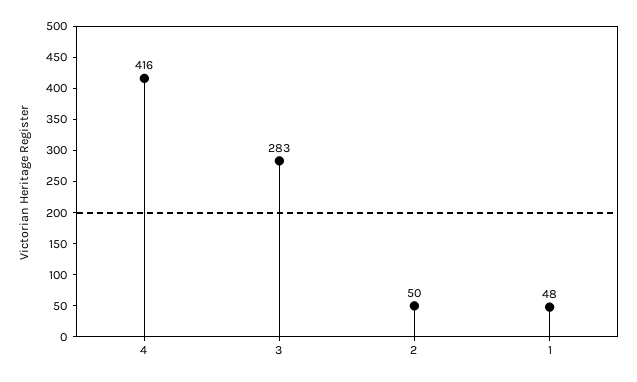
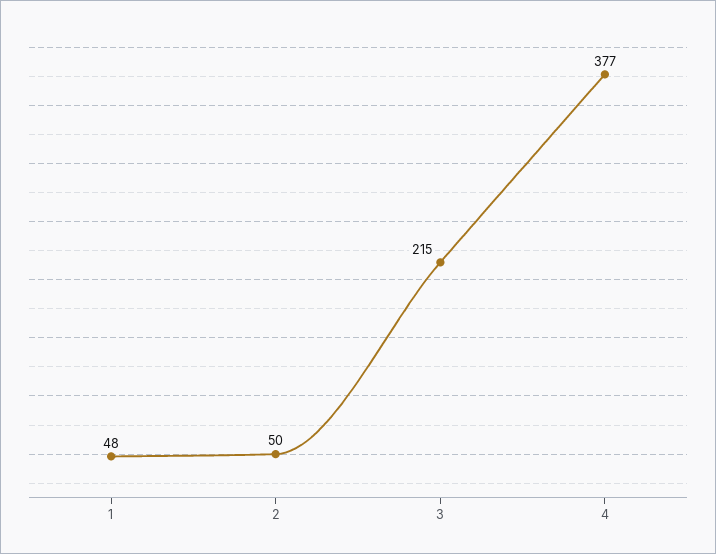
  {
-   "4": 416,
+   "4": 377,
-   "3": 283,
+   "3": 215,
    "2": 50,
    "1": 48
  }

